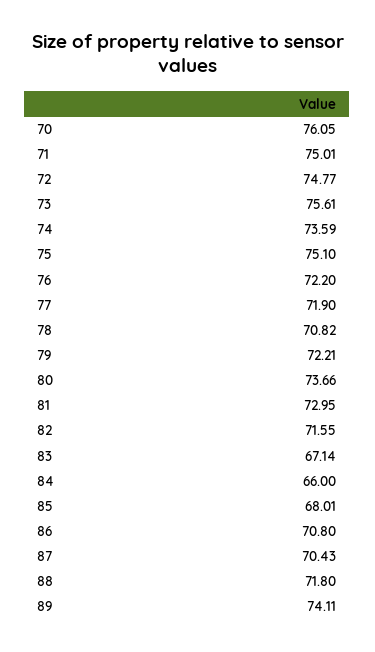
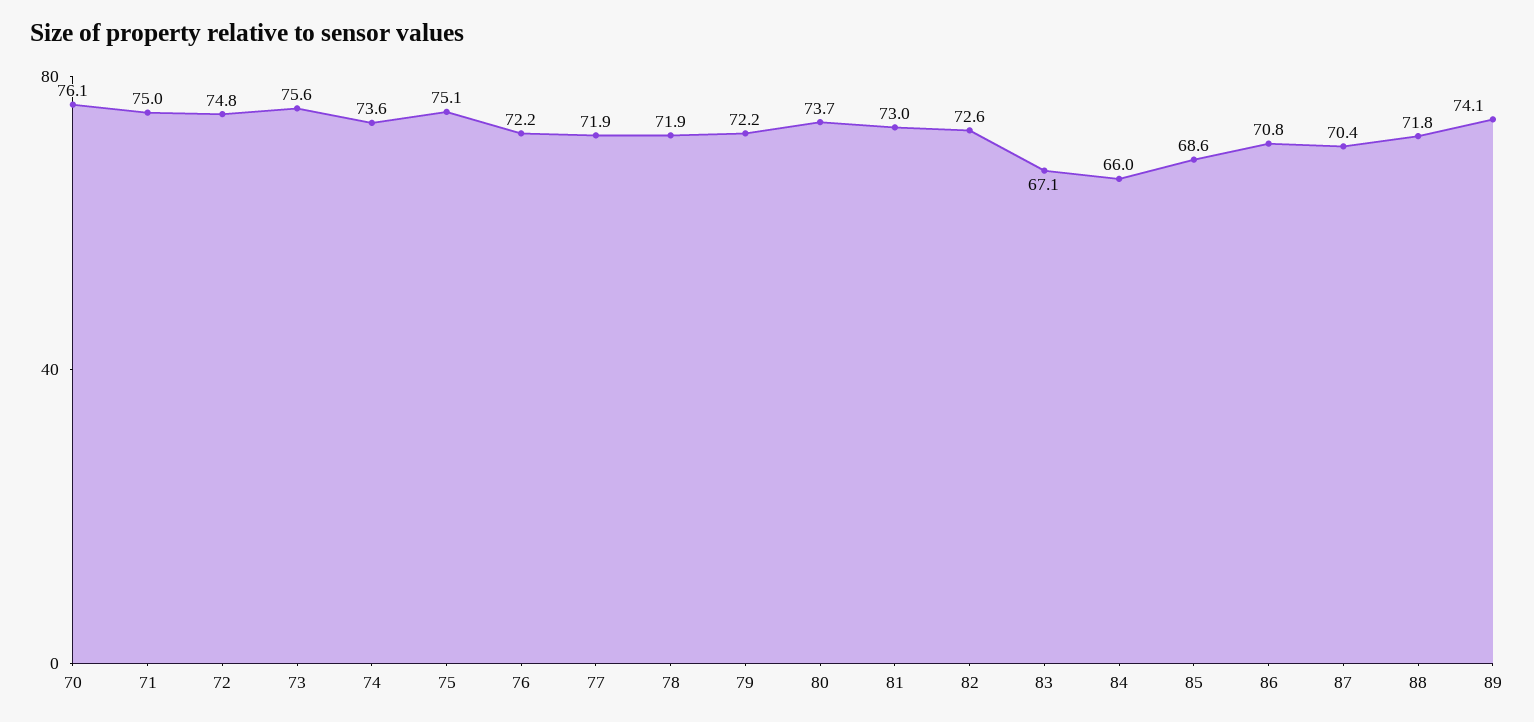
  {
    "70": 76.05,
    "71": 75.01,
    "72": 74.77,
    "73": 75.61,
    "74": 73.59,
    "75": 75.1,
    "76": 72.2,
    "77": 71.9,
-   "78": 70.82,
+   "78": 71.9,
    "79": 72.21,
    "80": 73.66,
    "81": 72.95,
-   "82": 71.55,
+   "82": 72.6,
    "83": 67.14,
    "84": 66,
-   "85": 68.01,
+   "85": 68.6,
    "86": 70.8,
    "87": 70.43,
    "88": 71.8,
    "89": 74.11
  }

